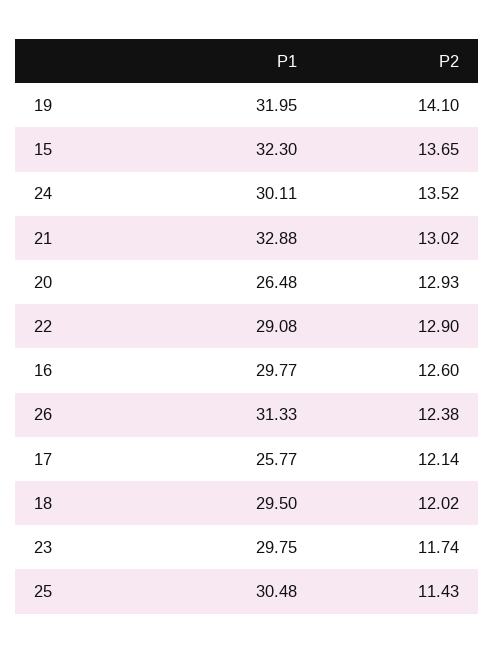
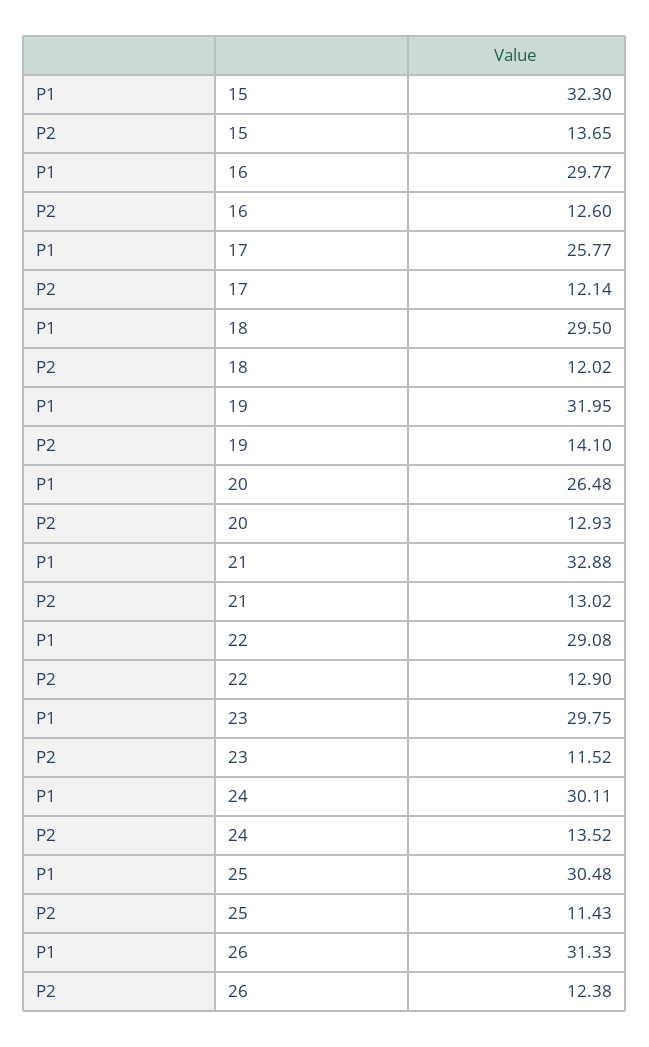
  {
    "P1": {
      "19": 31.95,
      "15": 32.3,
      "24": 30.11,
      "21": 32.88,
      "20": 26.48,
      "22": 29.08,
      "16": 29.77,
      "26": 31.33,
      "17": 25.77,
      "18": 29.5,
      "23": 29.75,
      "25": 30.48
    },
    "P2": {
      "19": 14.1,
      "15": 13.65,
      "24": 13.52,
      "21": 13.02,
      "20": 12.93,
      "22": 12.9,
      "16": 12.6,
      "26": 12.38,
      "17": 12.14,
      "18": 12.02,
-     "23": 11.74,
+     "23": 11.52,
      "25": 11.43
    }
  }

